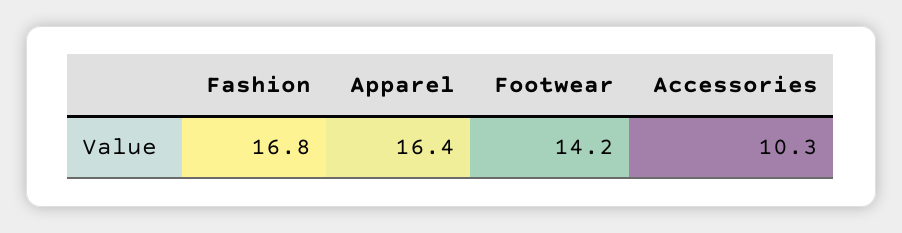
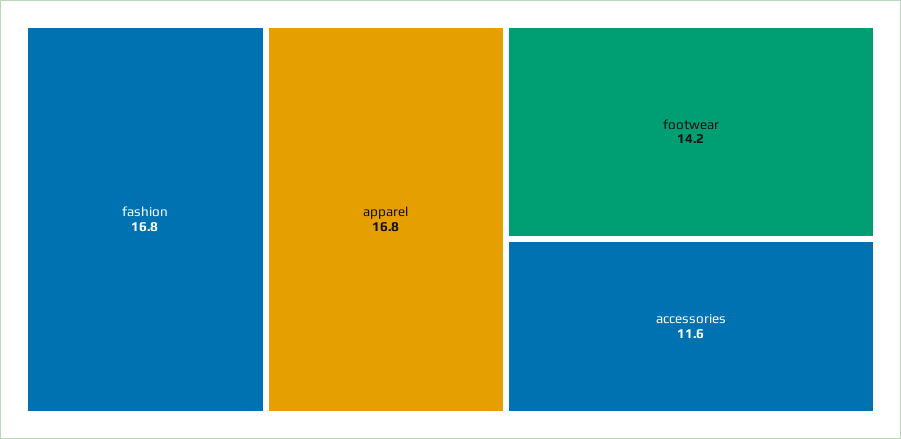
  {
    "Fashion": 16.8,
-   "Apparel": 16.4,
+   "Apparel": 16.8,
    "Footwear": 14.2,
-   "Accessories": 10.3
+   "Accessories": 11.6
  }

